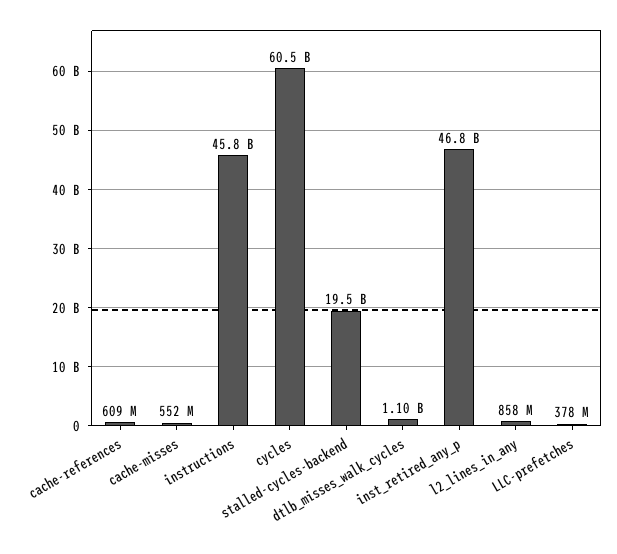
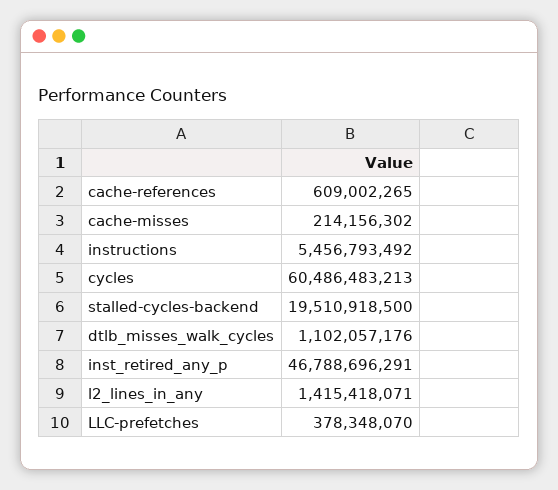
  {
    "cache-references": 609002265,
-   "cache-misses": 552000000,
+   "cache-misses": 214156302,
-   "instructions": 45800000000,
+   "instructions": 5456793492,
    "cycles": 60486483213,
    "stalled-cycles-backend": 19510918500,
    "dtlb_misses_walk_cycles": 1102057176,
    "inst_retired_any_p": 46788696291,
-   "l2_lines_in_any": 858000000,
+   "l2_lines_in_any": 1415418071,
    "LLC-prefetches": 378348070
  }

